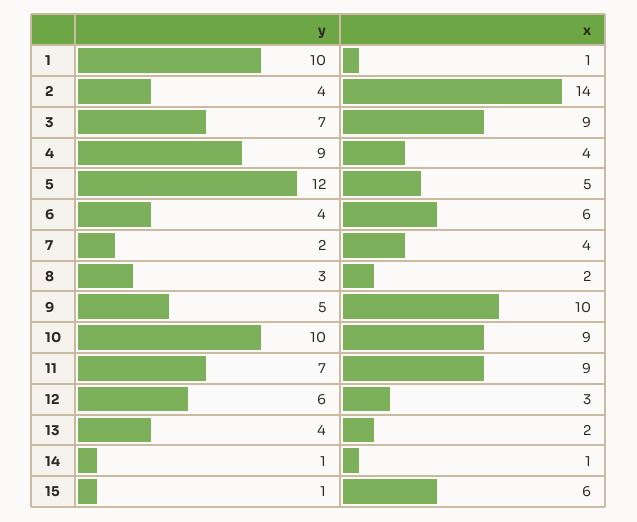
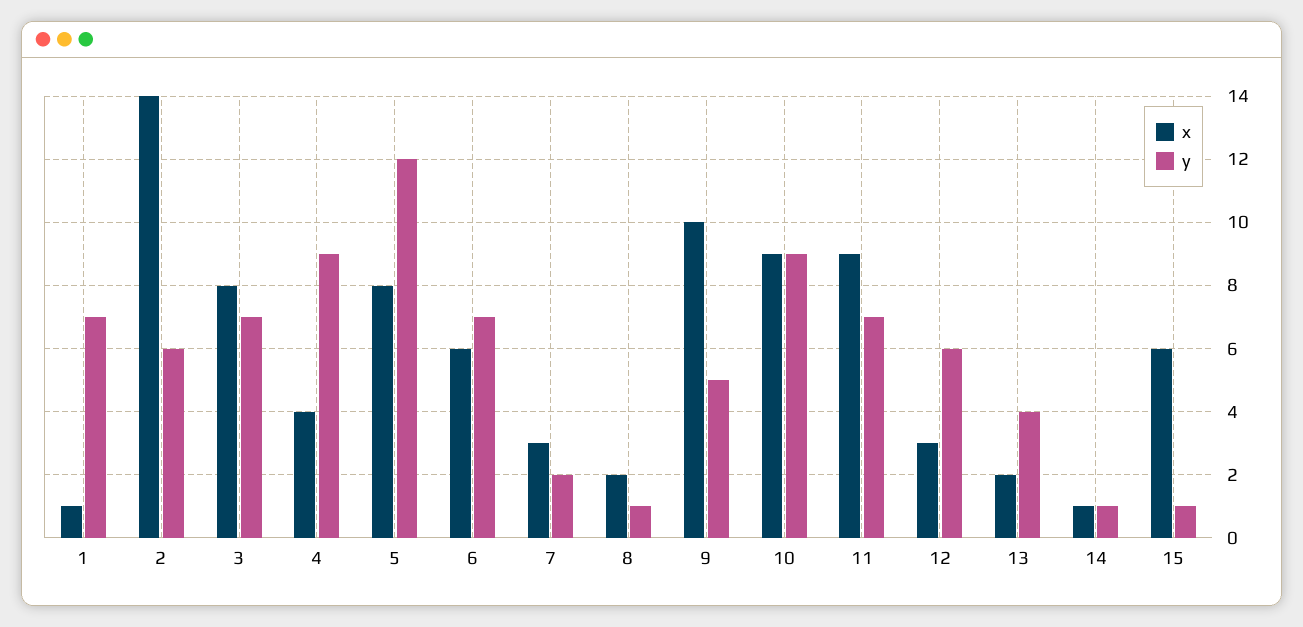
  {
    "y": {
-     "1": 10,
+     "1": 7,
-     "2": 4,
+     "2": 6,
      "3": 7,
      "4": 9,
      "5": 12,
-     "6": 4,
+     "6": 7,
      "7": 2,
-     "8": 3,
+     "8": 1,
      "9": 5,
-     "10": 10,
+     "10": 9,
      "11": 7,
      "12": 6,
      "13": 4,
      "14": 1,
      "15": 1
    },
    "x": {
      "1": 1,
      "2": 14,
-     "3": 9,
+     "3": 8,
      "4": 4,
-     "5": 5,
+     "5": 8,
      "6": 6,
-     "7": 4,
+     "7": 3,
      "8": 2,
      "9": 10,
      "10": 9,
      "11": 9,
      "12": 3,
      "13": 2,
      "14": 1,
      "15": 6
    }
  }

